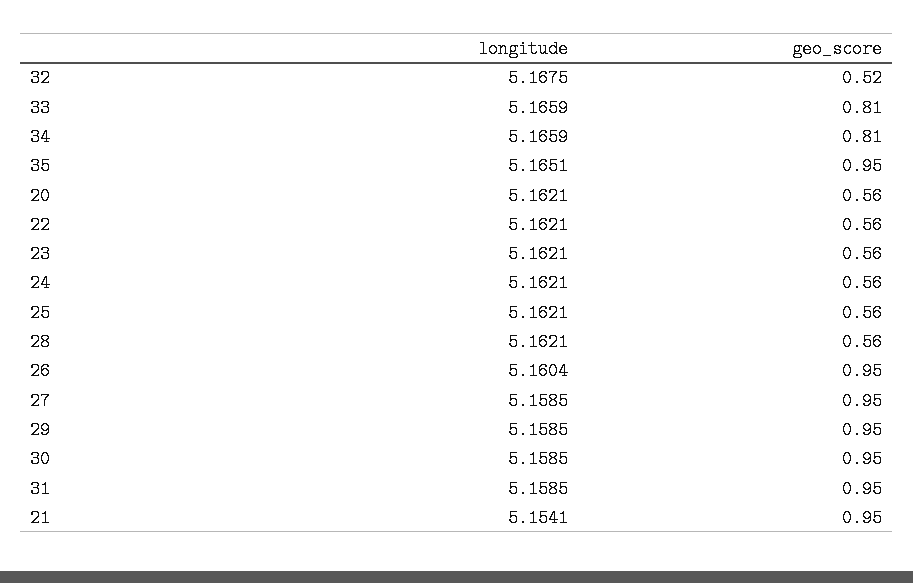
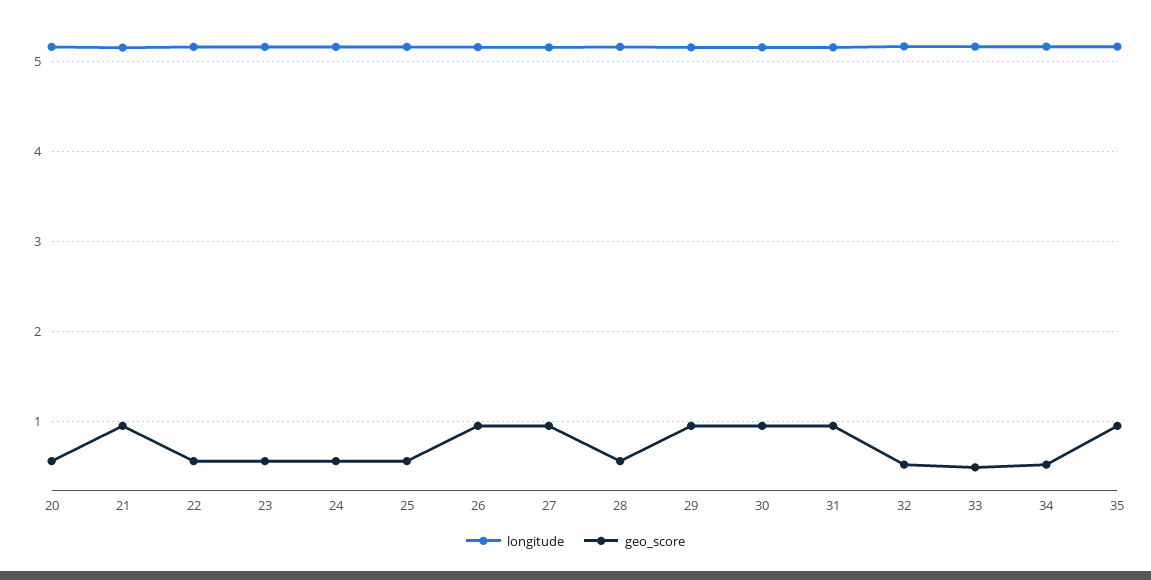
  {
    "longitude": {
      "32": 5.1675,
      "33": 5.1659,
      "34": 5.1659,
      "35": 5.1651,
      "20": 5.1621,
      "22": 5.1621,
      "23": 5.1621,
      "24": 5.1621,
      "25": 5.1621,
      "28": 5.1621,
      "26": 5.1604,
      "27": 5.1585,
      "29": 5.1585,
      "30": 5.1585,
      "31": 5.1585,
      "21": 5.1541
    },
    "geo_score": {
      "32": 0.52,
-     "33": 0.81,
+     "33": 0.5,
-     "34": 0.81,
+     "34": 0.5,
      "35": 0.95,
      "20": 0.56,
      "22": 0.56,
      "23": 0.56,
      "24": 0.56,
      "25": 0.56,
      "28": 0.56,
      "26": 0.95,
      "27": 0.95,
      "29": 0.95,
      "30": 0.95,
      "31": 0.95,
      "21": 0.95
    }
  }

